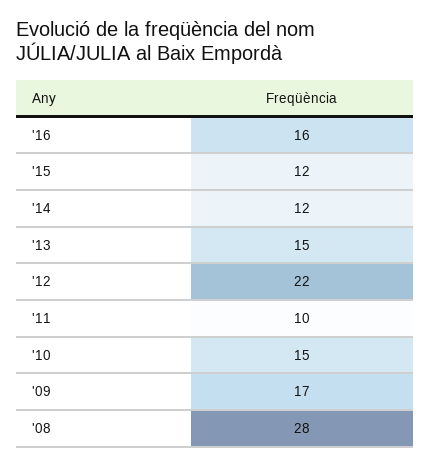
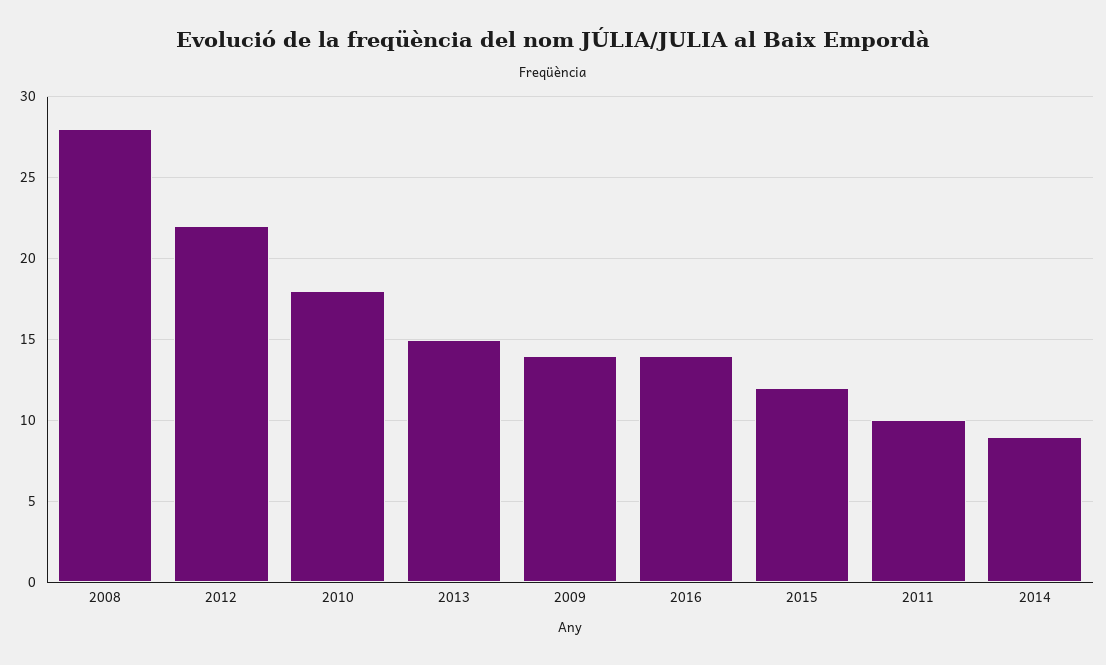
  {
-   "'16": 16,
+   "'16": 14,
    "'15": 12,
-   "'14": 12,
+   "'14": 9,
    "'13": 15,
    "'12": 22,
    "'11": 10,
-   "'10": 15,
+   "'10": 18,
-   "'09": 17,
+   "'09": 14,
    "'08": 28
  }

